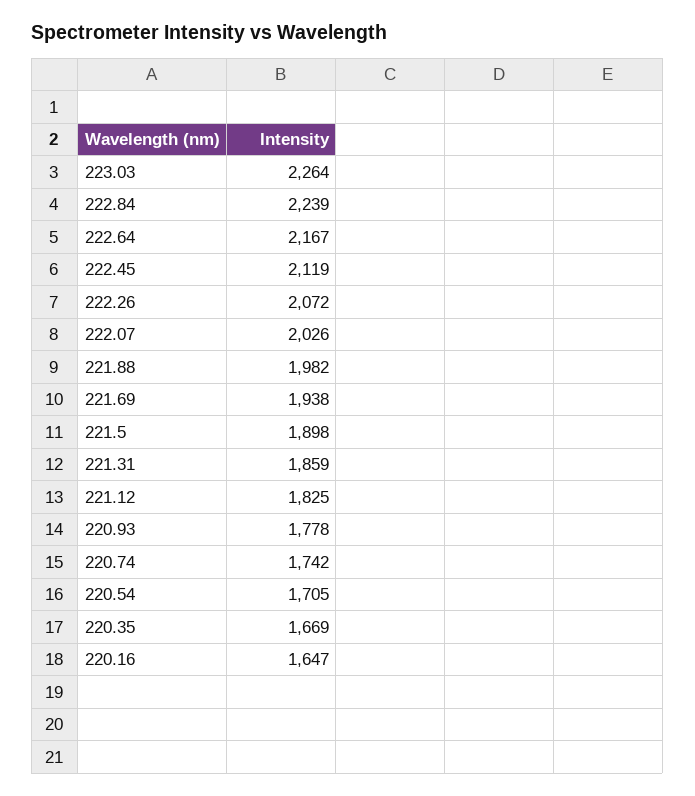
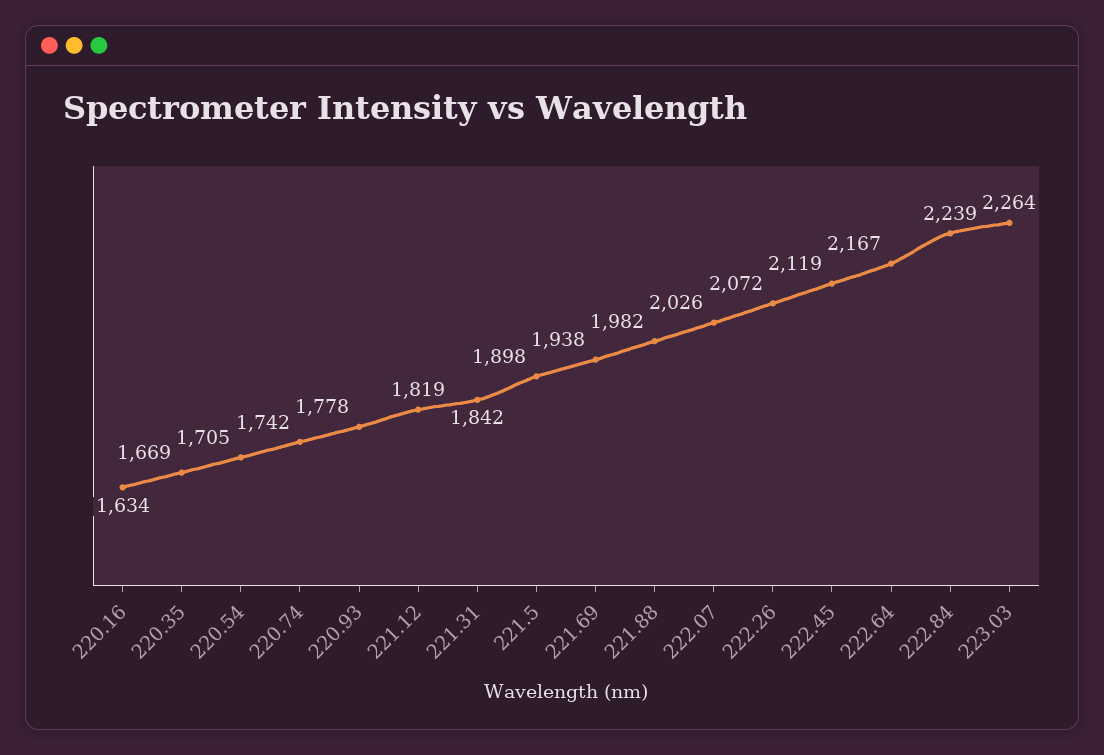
  {
    "223.03": 2264,
    "222.84": 2239,
    "222.64": 2167,
    "222.45": 2119,
    "222.26": 2072,
    "222.07": 2026,
    "221.88": 1982,
    "221.69": 1938,
    "221.5": 1898,
-   "221.31": 1859,
+   "221.31": 1842,
-   "221.12": 1825,
+   "221.12": 1819,
    "220.93": 1778,
    "220.74": 1742,
    "220.54": 1705,
    "220.35": 1669,
-   "220.16": 1647
+   "220.16": 1634
  }

